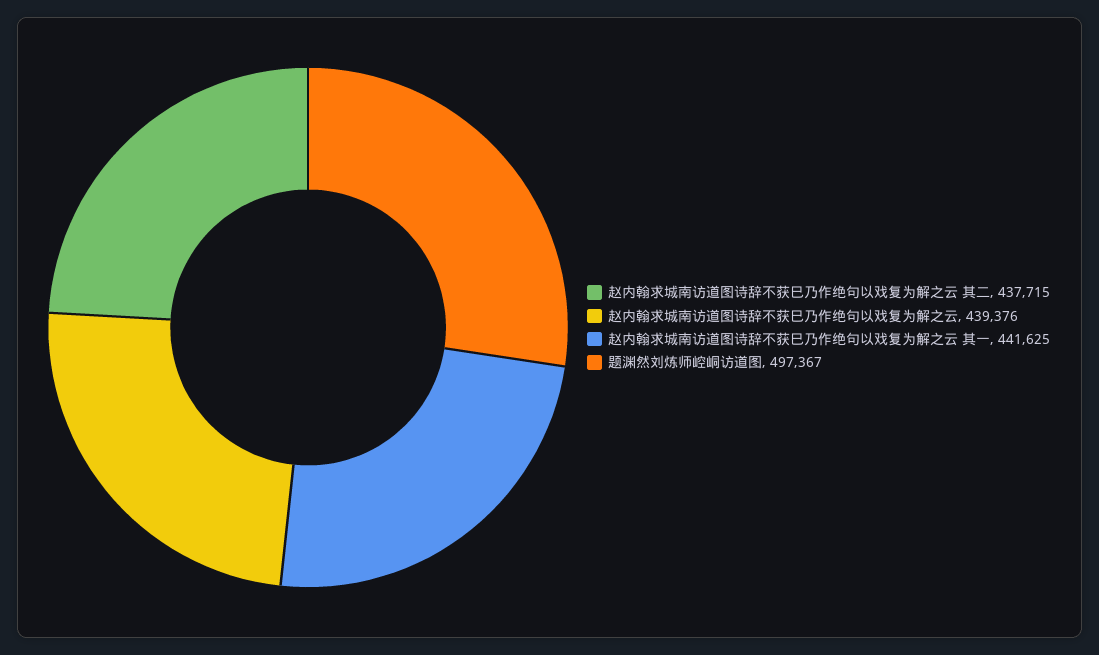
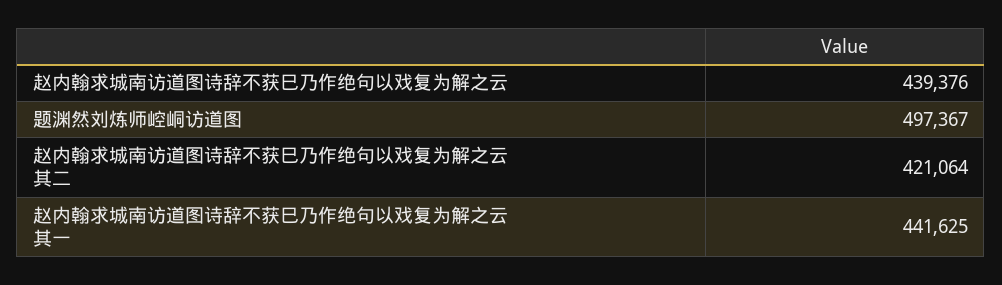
  {
-   "赵内翰求城南访道图诗辞不获巳乃作绝句以戏复为解之云 其二": 437715,
+   "赵内翰求城南访道图诗辞不获巳乃作绝句以戏复为解之云 其二": 421064,
    "赵内翰求城南访道图诗辞不获巳乃作绝句以戏复为解之云": 439376,
    "赵内翰求城南访道图诗辞不获巳乃作绝句以戏复为解之云 其一": 441625,
    "题渊然刘炼师崆峒访道图": 497367
  }

